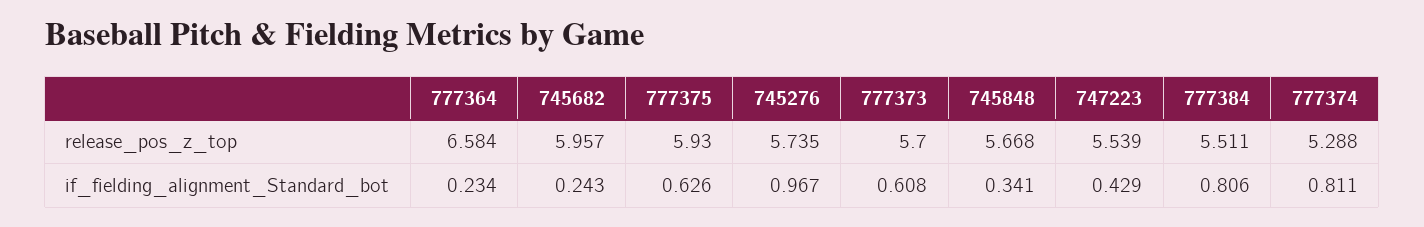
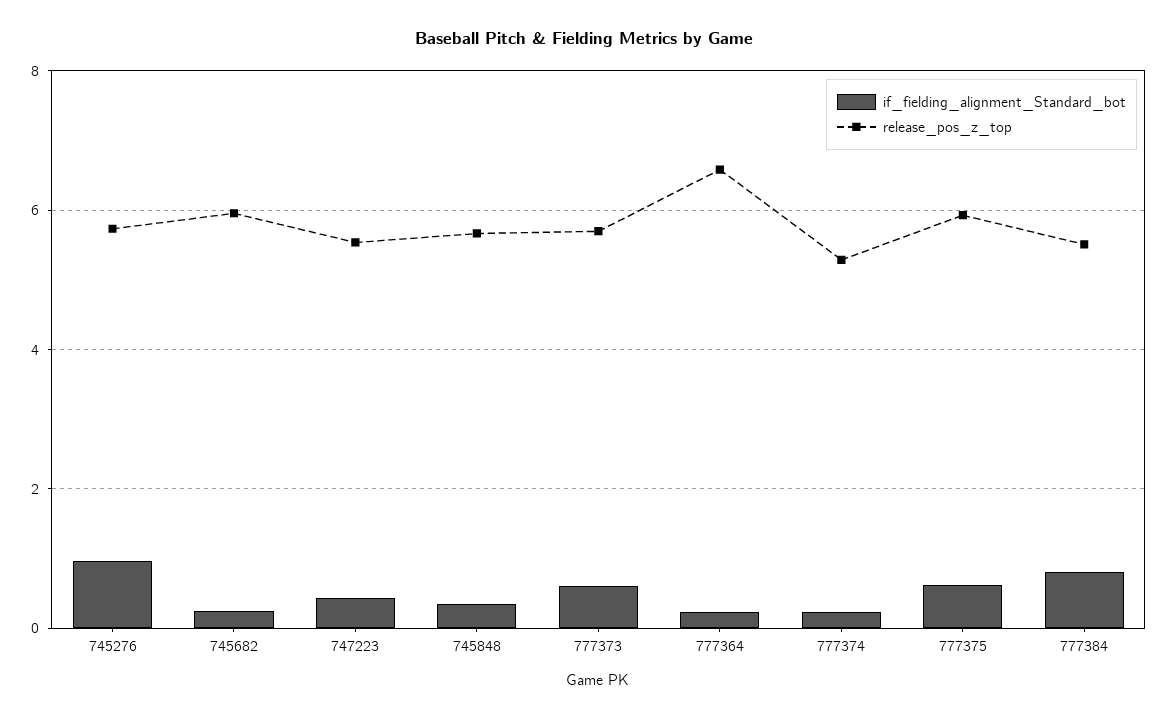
  {
    "release_pos_z_top": {
      "777364": 6.584,
      "745682": 5.957,
      "777375": 5.93,
      "745276": 5.735,
      "777373": 5.7,
      "745848": 5.668,
      "747223": 5.539,
      "777384": 5.511,
      "777374": 5.288
    },
    "if_fielding_alignment_Standard_bot": {
      "777364": 0.234,
      "745682": 0.243,
      "777375": 0.626,
      "745276": 0.967,
      "777373": 0.608,
      "745848": 0.341,
      "747223": 0.429,
      "777384": 0.806,
-     "777374": 0.811
+     "777374": 0.2
    }
  }

